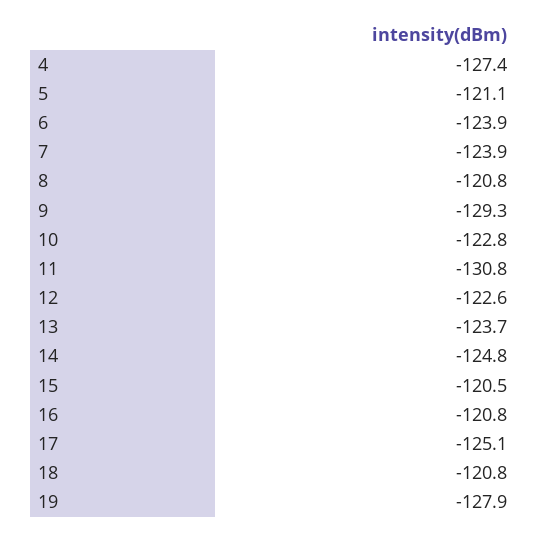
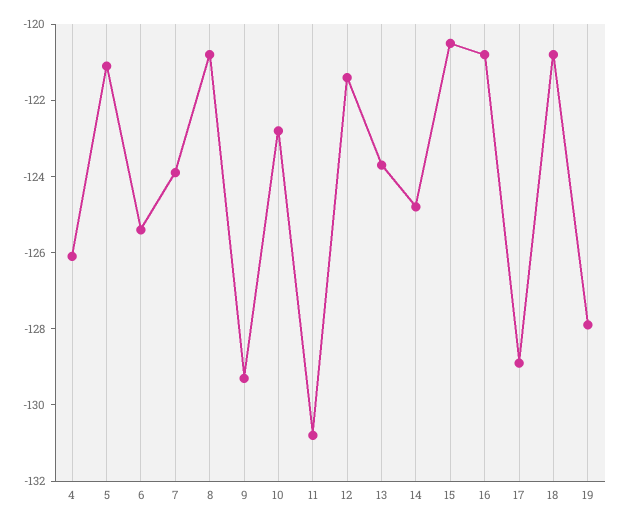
  {
-   "4": -127.4,
+   "4": -126,
    "5": -121.1,
-   "6": -123.9,
+   "6": -125.5,
    "7": -123.9,
    "8": -120.8,
    "9": -129.3,
    "10": -122.8,
    "11": -130.8,
-   "12": -122.6,
+   "12": -121.5,
    "13": -123.7,
    "14": -124.8,
    "15": -120.5,
    "16": -120.8,
-   "17": -125.1,
+   "17": -129,
    "18": -120.8,
    "19": -127.9
  }

